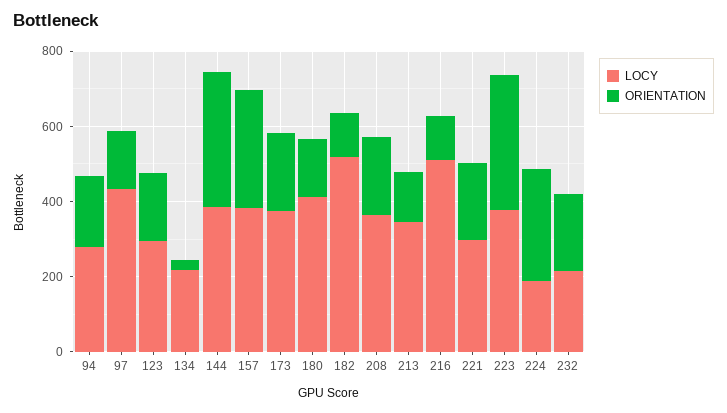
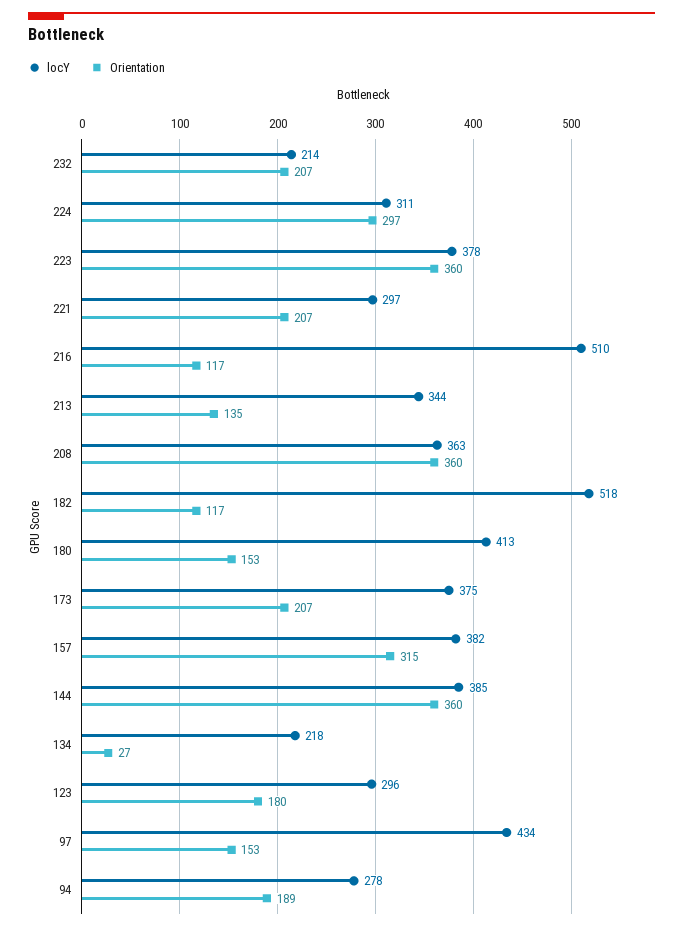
  {
    "LOCY": {
      "94": 278,
      "97": 434,
      "123": 296,
      "134": 218,
      "144": 385,
      "157": 382,
      "173": 375,
      "180": 413,
      "182": 518,
      "208": 363,
      "213": 344,
      "216": 510,
      "221": 297,
      "223": 378,
-     "224": 200,
+     "224": 311,
      "232": 214
    },
    "ORIENTATION": {
      "94": 189,
      "97": 153,
      "123": 180,
      "134": 27,
      "144": 360,
      "157": 315,
      "173": 207,
      "180": 153,
      "182": 117,
-     "208": 200,
+     "208": 360,
      "213": 135,
      "216": 117,
      "221": 207,
      "223": 360,
      "224": 297,
      "232": 207
    }
  }

